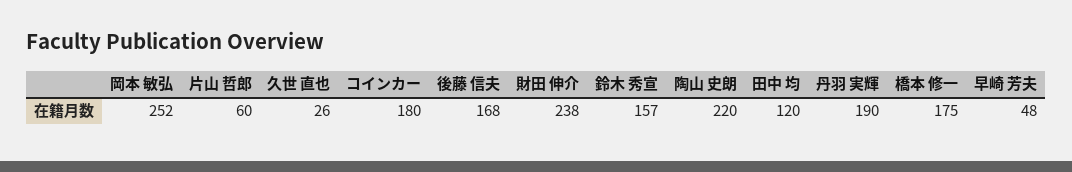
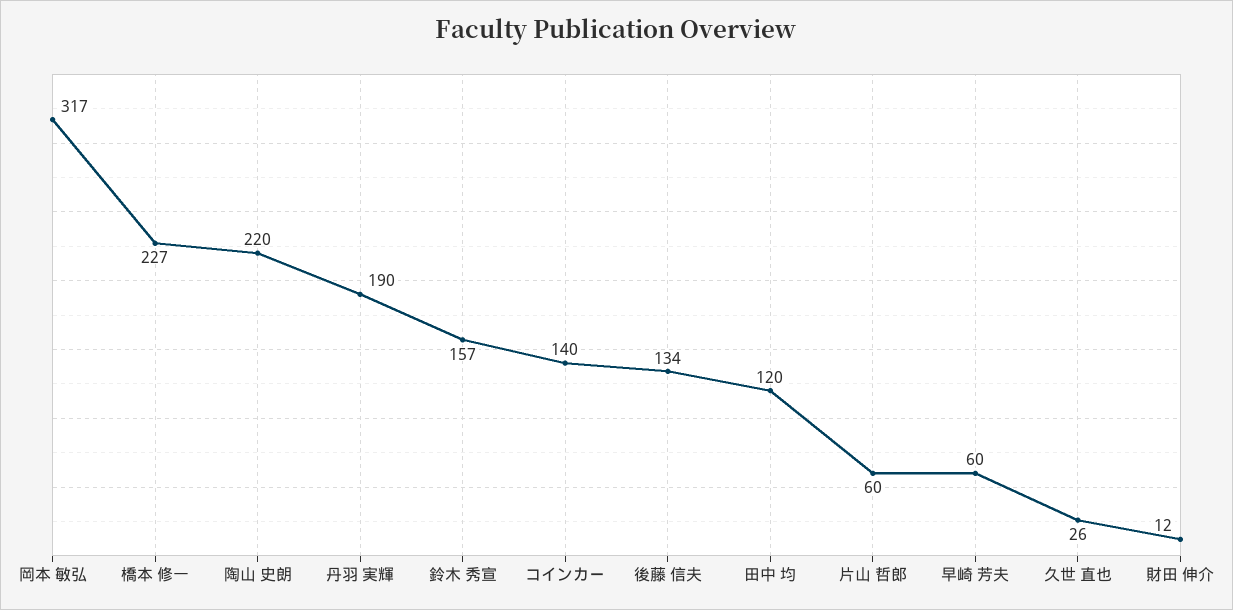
  {
-   "岡本 敏弘": 252,
+   "岡本 敏弘": 317,
    "片山 哲郎": 60,
    "久世 直也": 26,
-   "コインカー": 180,
+   "コインカー": 140,
-   "後藤 信夫": 168,
+   "後藤 信夫": 134,
-   "財田 伸介": 238,
+   "財田 伸介": 12,
    "鈴木 秀宣": 157,
    "陶山 史朗": 220,
    "田中 均": 120,
    "丹羽 実輝": 190,
-   "橋本 修一": 175,
+   "橋本 修一": 227,
-   "早崎 芳夫": 48
+   "早崎 芳夫": 60
  }

